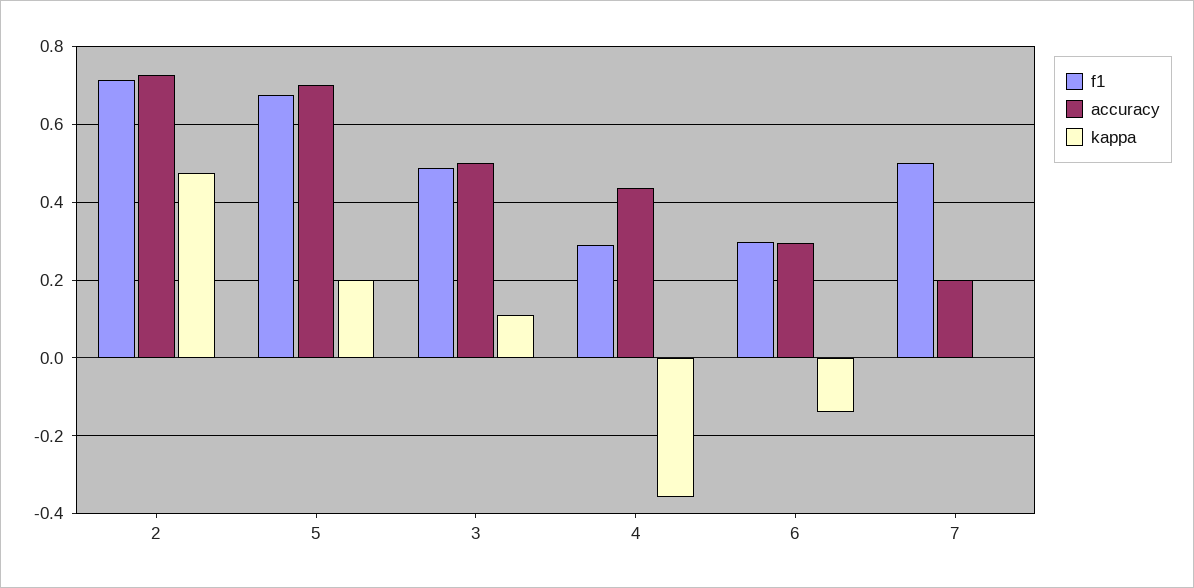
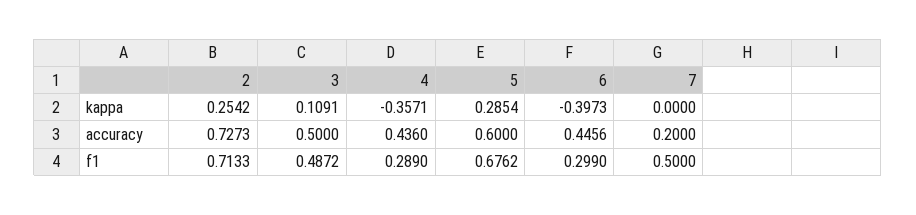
  {
    "f1": {
      "2": 0.7133,
      "5": 0.6762,
      "3": 0.4872,
      "4": 0.289,
      "6": 0.299,
      "7": 0.5
    },
    "accuracy": {
      "2": 0.7273,
-     "5": 0.7,
+     "5": 0.6,
      "3": 0.5,
      "4": 0.436,
-     "6": 0.3,
+     "6": 0.4456,
      "7": 0.2
    },
    "kappa": {
-     "2": 0.48,
+     "2": 0.2542,
-     "5": 0.2,
+     "5": 0.2854,
      "3": 0.1091,
      "4": -0.3571,
-     "6": -0.14,
+     "6": -0.3973,
      "7": 0
    }
  }

